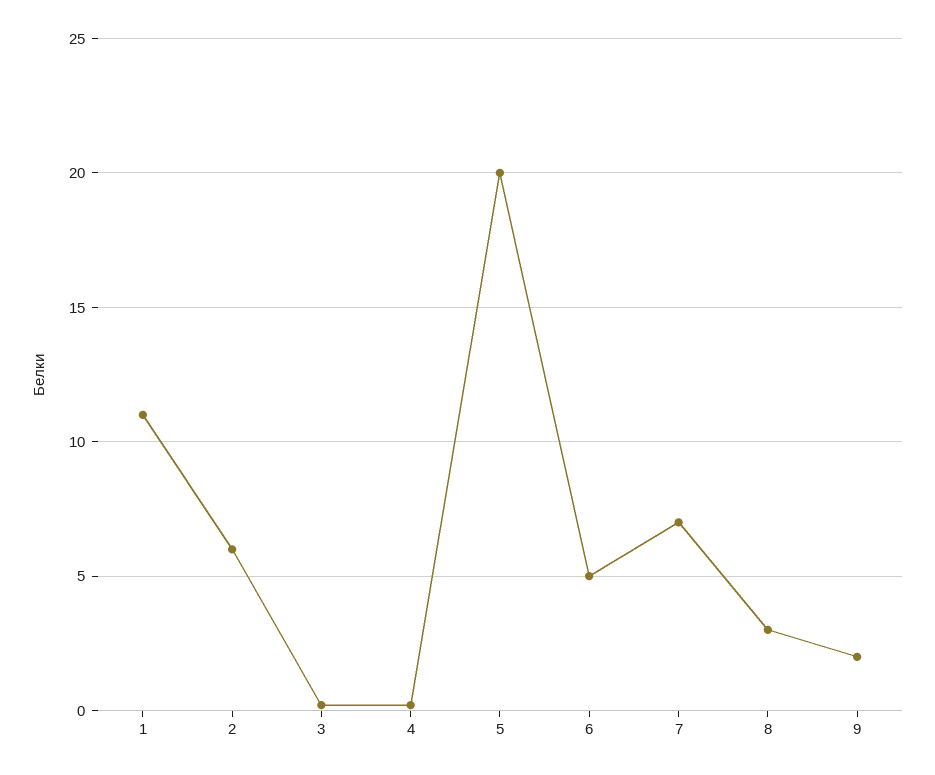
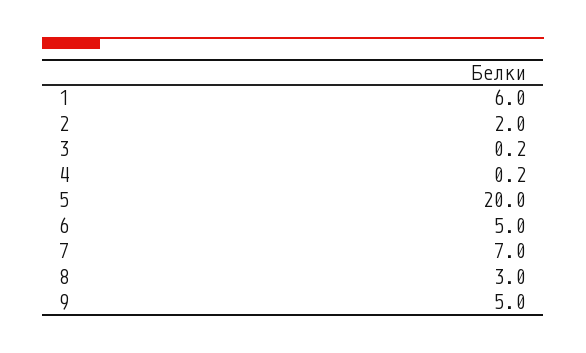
  {
-   "1": 11,
+   "1": 6,
-   "2": 6,
+   "2": 2,
    "3": 0.2,
    "4": 0.2,
    "5": 20,
    "6": 5,
    "7": 7,
    "8": 3,
-   "9": 2
+   "9": 5
  }

